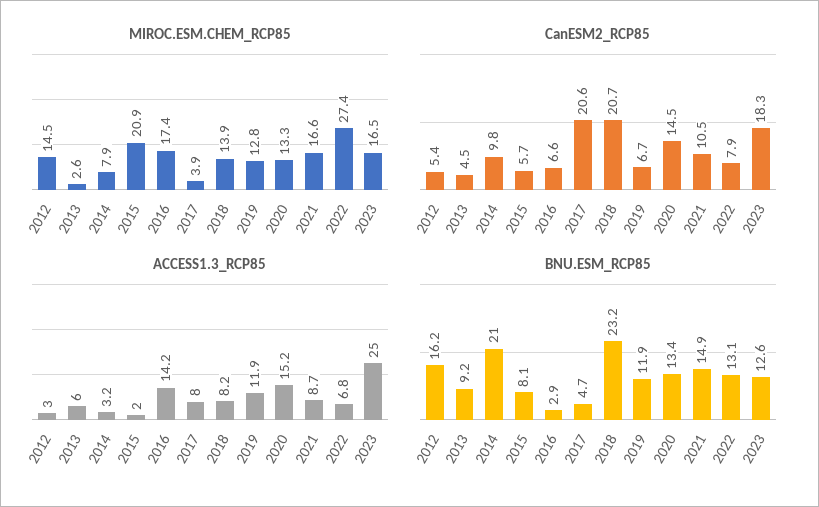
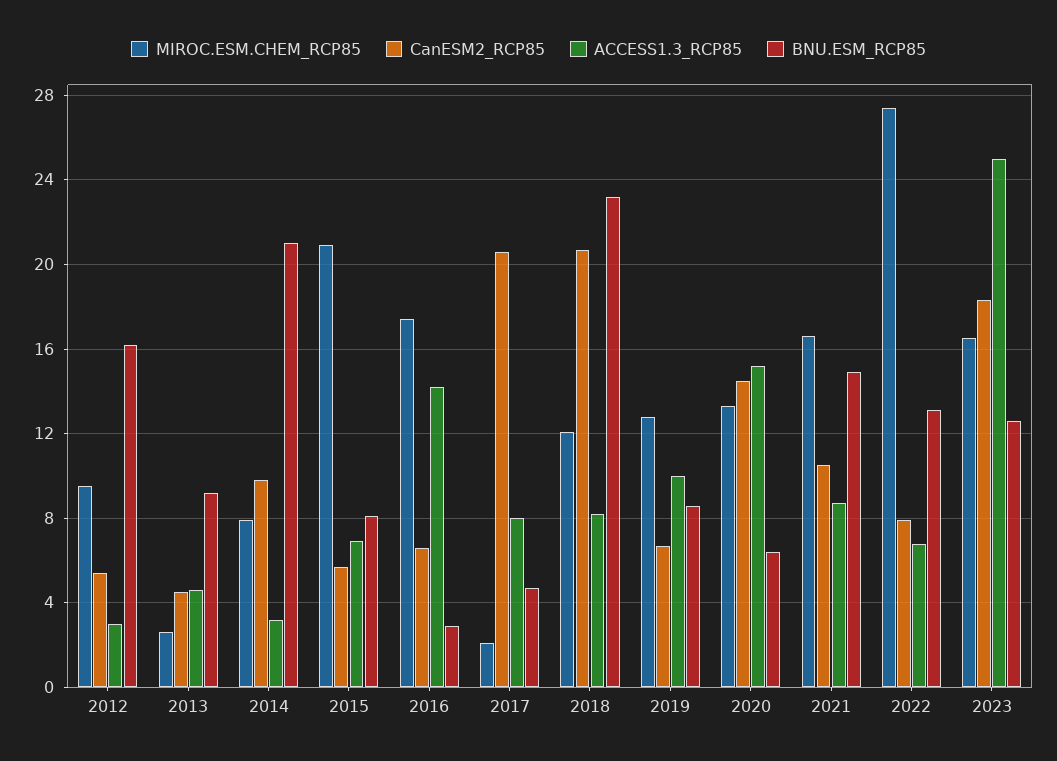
  {
    "MIROC.ESM.CHEM_RCP85": {
-     "2012": 14.5,
+     "2012": 9.5,
      "2013": 2.6,
      "2014": 7.9,
      "2015": 20.9,
      "2016": 17.4,
-     "2017": 3.9,
+     "2017": 2,
-     "2018": 13.9,
+     "2018": 12,
      "2019": 12.8,
      "2020": 13.3,
      "2021": 16.6,
      "2022": 27.4,
      "2023": 16.5
    },
    "CanESM2_RCP85": {
      "2012": 5.4,
      "2013": 4.5,
      "2014": 9.8,
      "2015": 5.7,
      "2016": 6.6,
      "2017": 20.6,
      "2018": 20.7,
      "2019": 6.7,
      "2020": 14.5,
      "2021": 10.5,
      "2022": 7.9,
      "2023": 18.3
    },
    "ACCESS1.3_RCP85": {
      "2012": 3,
-     "2013": 6,
+     "2013": 4.5,
      "2014": 3.2,
-     "2015": 2,
+     "2015": 7,
      "2016": 14.2,
      "2017": 8,
      "2018": 8.2,
-     "2019": 11.9,
+     "2019": 10,
      "2020": 15.2,
      "2021": 8.7,
      "2022": 6.8,
      "2023": 25
    },
    "BNU.ESM_RCP85": {
      "2012": 16.2,
      "2013": 9.2,
      "2014": 21,
      "2015": 8.1,
      "2016": 2.9,
      "2017": 4.7,
      "2018": 23.2,
-     "2019": 11.9,
+     "2019": 8.5,
-     "2020": 13.4,
+     "2020": 6.5,
      "2021": 14.9,
      "2022": 13.1,
      "2023": 12.6
    }
  }

